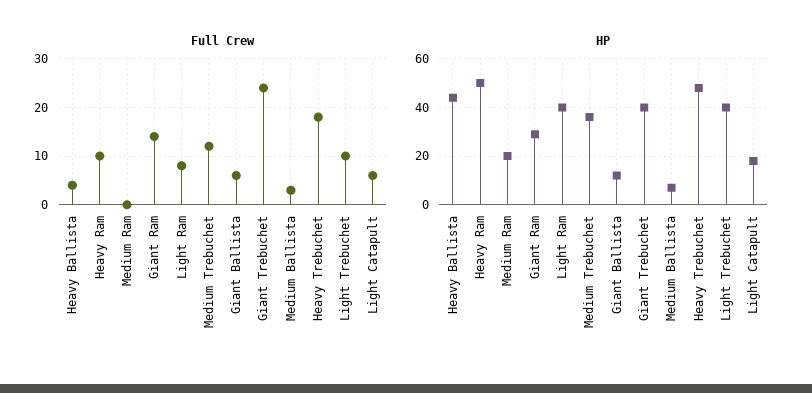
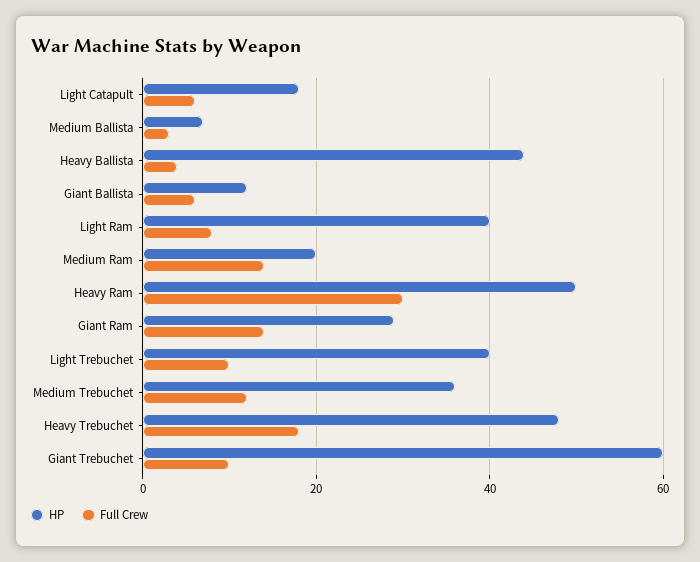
  {
    "Full Crew": {
      "Heavy Ballista": 5,
-     "Heavy Ram": 10,
+     "Heavy Ram": 30,
-     "Medium Ram": 0,
+     "Medium Ram": 15,
      "Giant Ram": 15,
      "Light Ram": 10,
      "Medium Trebuchet": 10,
      "Giant Ballista": 5,
-     "Giant Trebuchet": 25,
+     "Giant Trebuchet": 10,
      "Medium Ballista": 5,
      "Heavy Trebuchet": 20,
      "Light Trebuchet": 10,
      "Light Catapult": 5
    },
    "HP": {
      "Heavy Ballista": 45,
      "Heavy Ram": 50,
      "Medium Ram": 20,
      "Giant Ram": 30,
      "Light Ram": 40,
      "Medium Trebuchet": 35,
      "Giant Ballista": 10,
-     "Giant Trebuchet": 40,
+     "Giant Trebuchet": 60,
      "Medium Ballista": 5,
      "Heavy Trebuchet": 50,
      "Light Trebuchet": 40,
      "Light Catapult": 20
    }
  }

